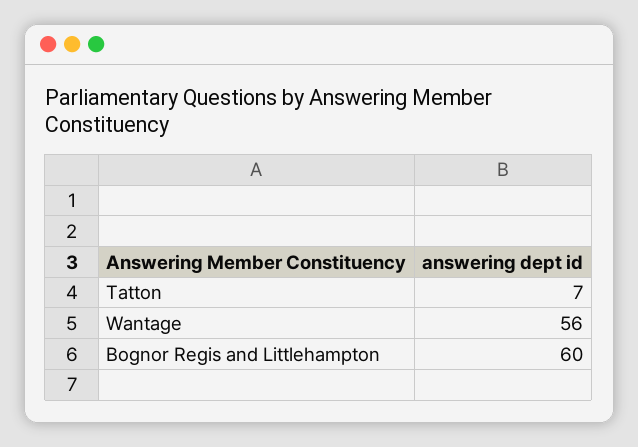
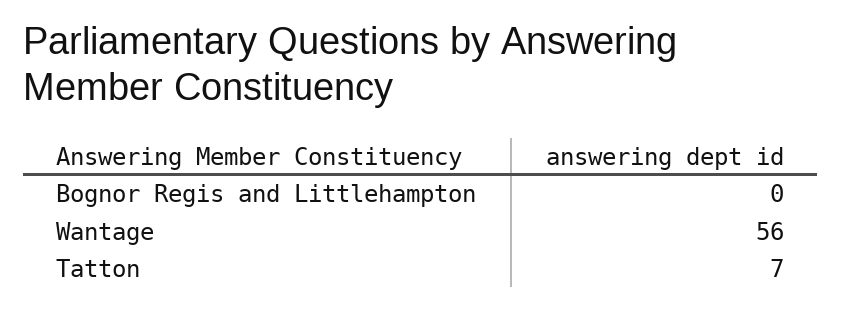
  {
    "Tatton": 7,
    "Wantage": 56,
-   "Bognor Regis and Littlehampton": 60
+   "Bognor Regis and Littlehampton": 0
  }

